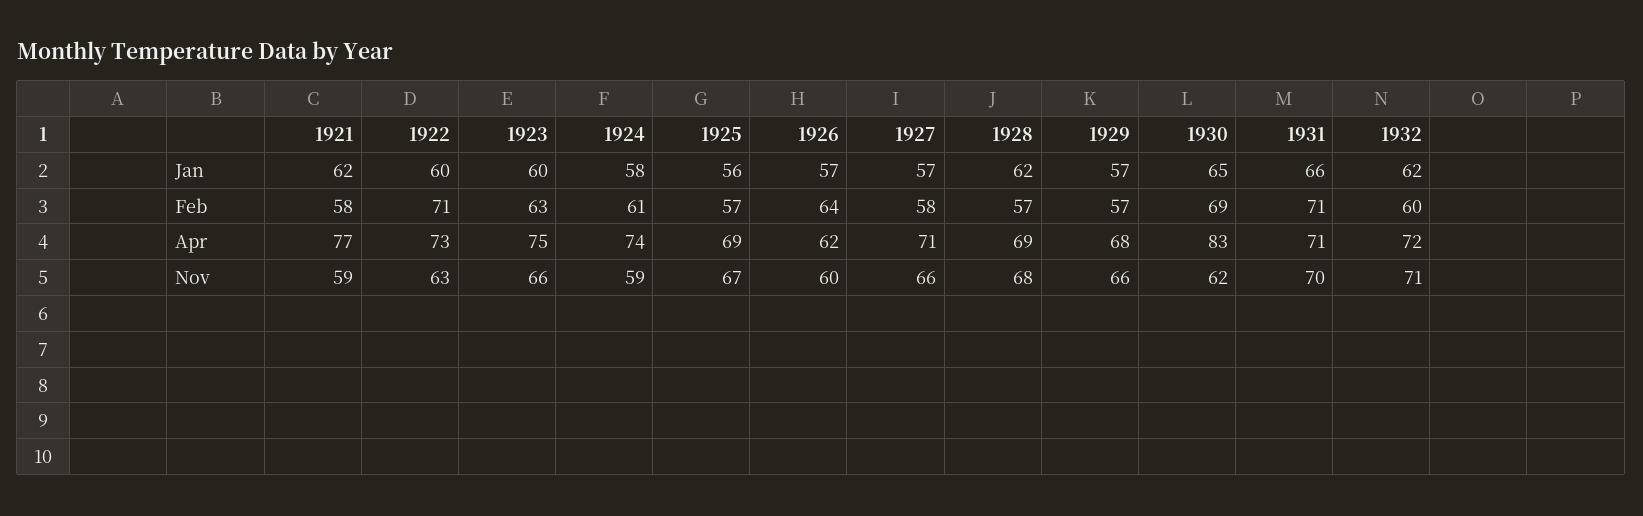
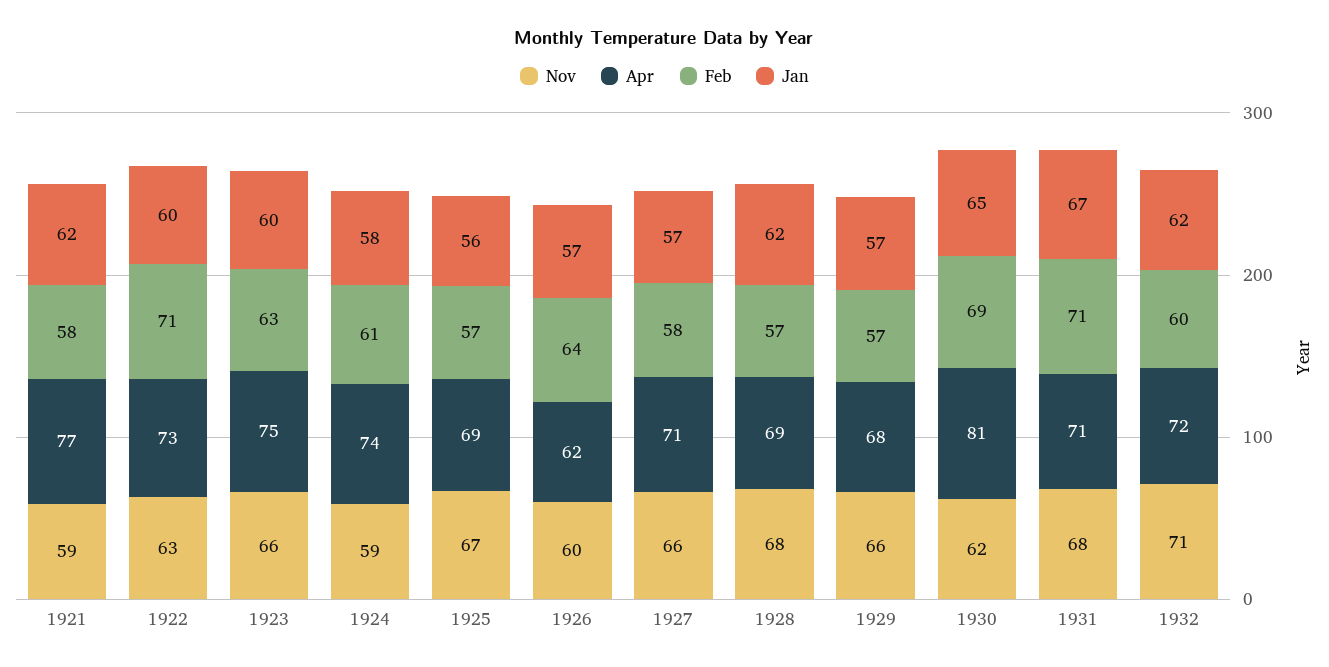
  {
    "Jan": {
      "1921": 62,
      "1922": 60,
      "1923": 60,
      "1924": 58,
      "1925": 56,
      "1926": 57,
      "1927": 57,
      "1928": 62,
      "1929": 57,
      "1930": 65,
-     "1931": 66,
+     "1931": 67,
      "1932": 62
    },
    "Feb": {
      "1921": 58,
      "1922": 71,
      "1923": 63,
      "1924": 61,
      "1925": 57,
      "1926": 64,
      "1927": 58,
      "1928": 57,
      "1929": 57,
      "1930": 69,
      "1931": 71,
      "1932": 60
    },
    "Apr": {
      "1921": 77,
      "1922": 73,
      "1923": 75,
      "1924": 74,
      "1925": 69,
      "1926": 62,
      "1927": 71,
      "1928": 69,
      "1929": 68,
-     "1930": 83,
+     "1930": 81,
      "1931": 71,
      "1932": 72
    },
    "Nov": {
      "1921": 59,
      "1922": 63,
      "1923": 66,
      "1924": 59,
      "1925": 67,
      "1926": 60,
      "1927": 66,
      "1928": 68,
      "1929": 66,
      "1930": 62,
-     "1931": 70,
+     "1931": 68,
      "1932": 71
    }
  }

